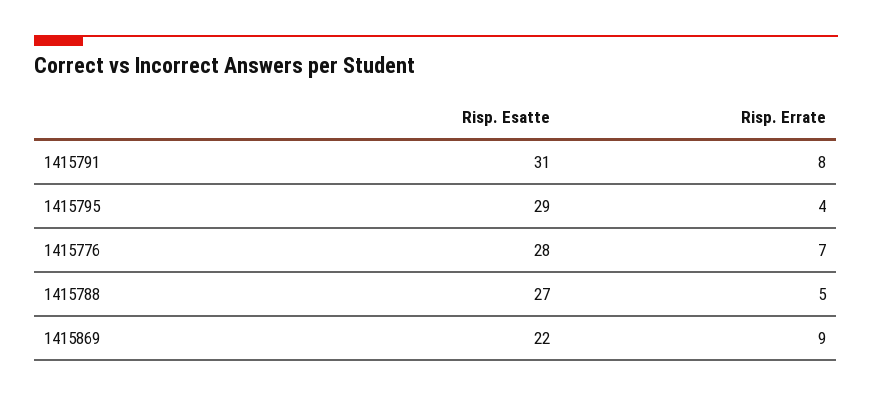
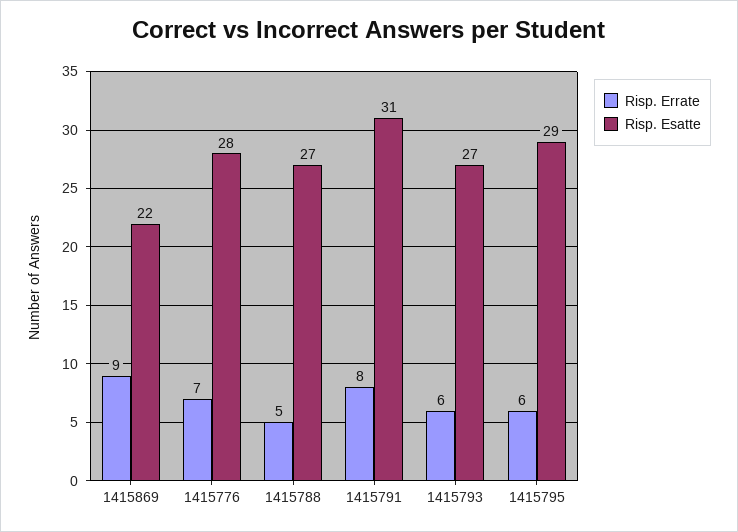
  {
    "Risp. Esatte": {
      "1415791": 31,
      "1415795": 29,
      "1415776": 28,
      "1415788": 27,
-     "1415869": 22
+     "1415869": 22,
+     "1415793": 27
    },
    "Risp. Errate": {
      "1415791": 8,
-     "1415795": 4,
+     "1415795": 6,
      "1415776": 7,
      "1415788": 5,
-     "1415869": 9
+     "1415869": 9,
+     "1415793": 6
    }
  }

